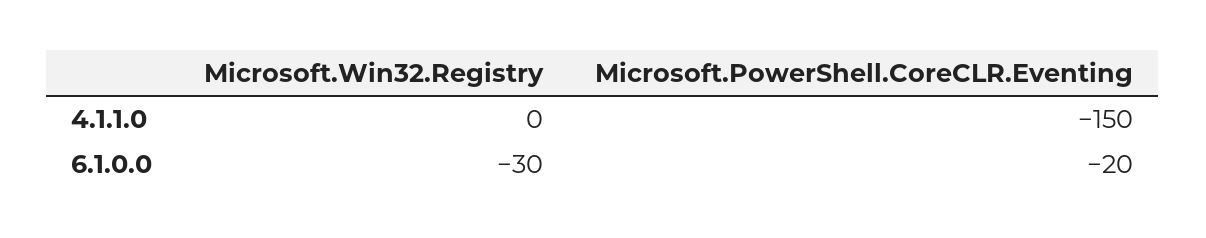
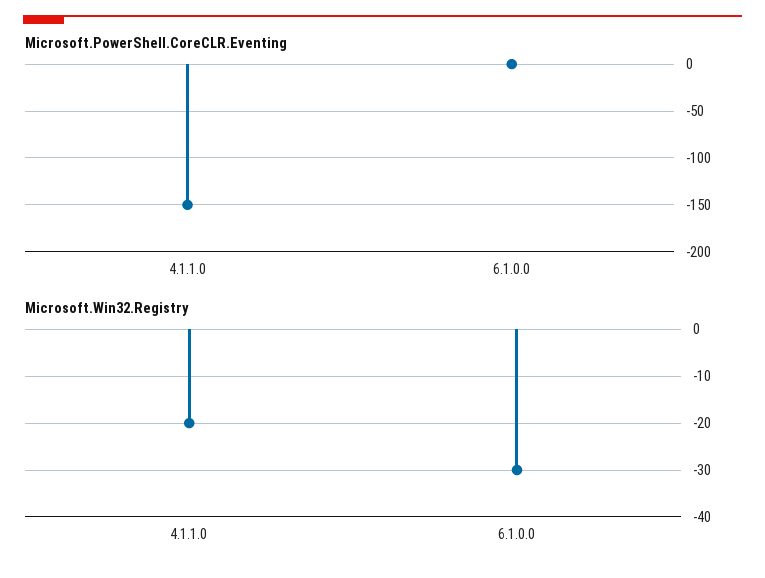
  {
    "Microsoft.Win32.Registry": {
-     "4.1.1.0": 0,
+     "4.1.1.0": -20,
      "6.1.0.0": -30
    },
    "Microsoft.PowerShell.CoreCLR.Eventing": {
      "4.1.1.0": -150,
-     "6.1.0.0": -20
+     "6.1.0.0": 0
    }
  }

